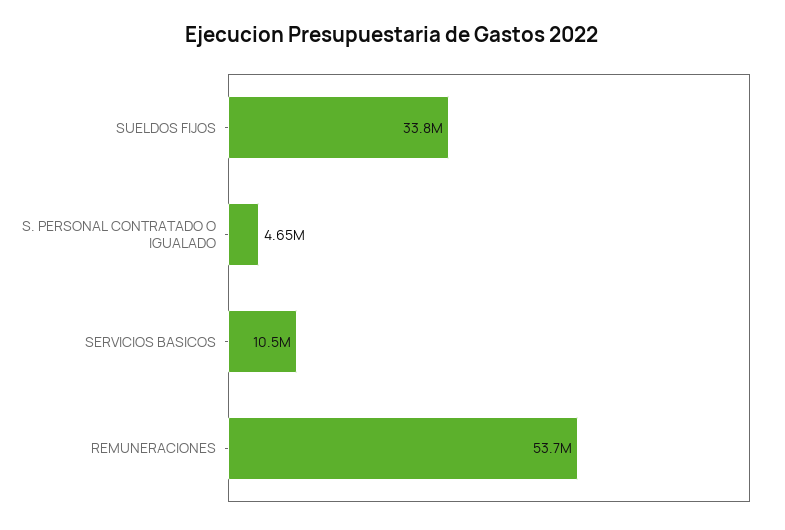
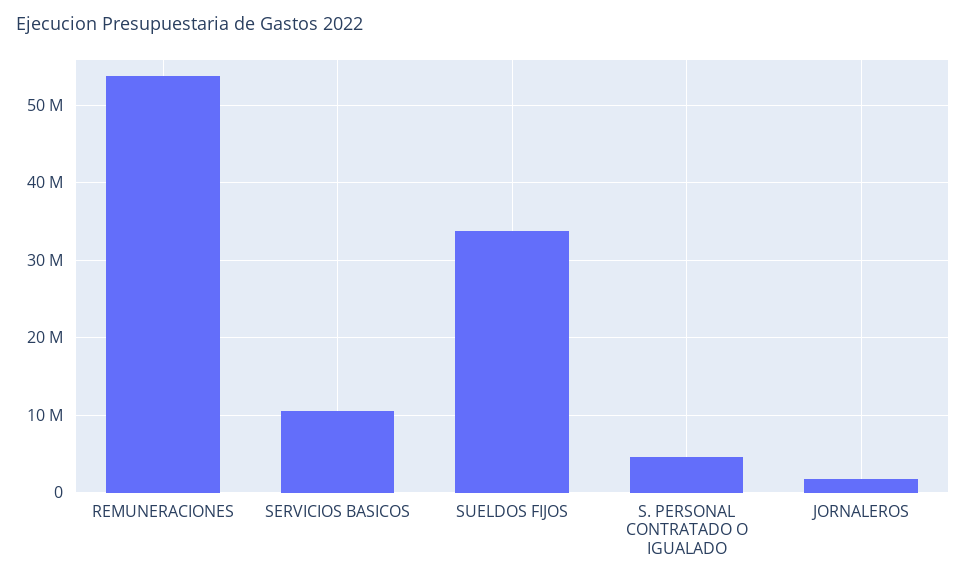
  {
    "SUELDOS FIJOS": 33800000,
    "S. PERSONAL CONTRATADO O IGUALADO": 4650000,
    "SERVICIOS BASICOS": 10500000,
-   "REMUNERACIONES": 53700000
+   "REMUNERACIONES": 53700000,
+   "JORNALEROS": 2000000
  }

